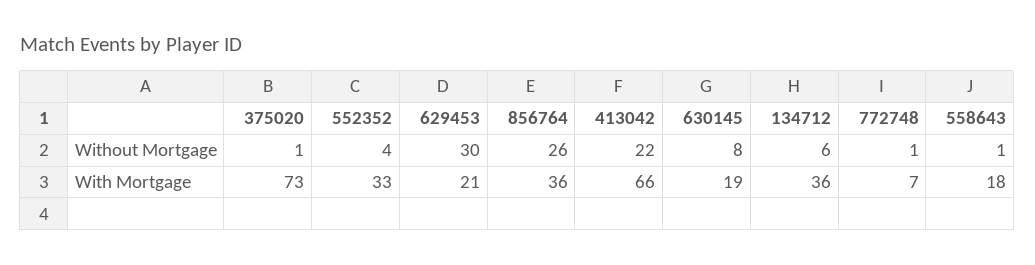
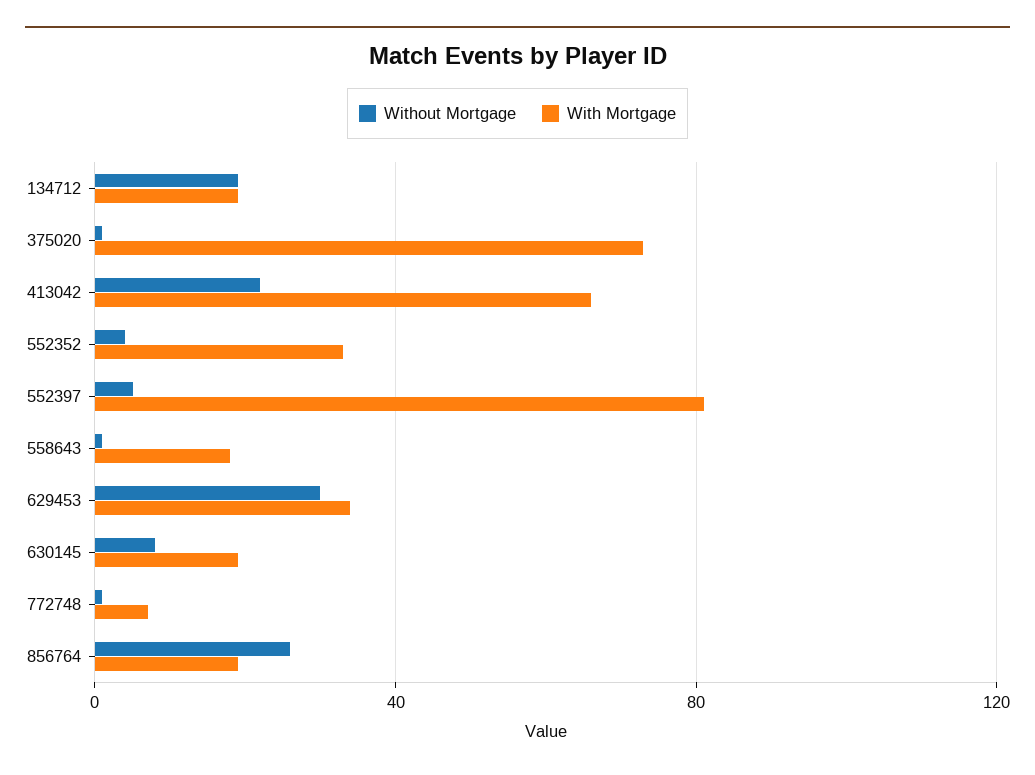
  {
    "Without Mortgage": {
      "375020": 1,
      "552352": 4,
      "629453": 30,
      "856764": 26,
      "413042": 22,
      "630145": 8,
-     "134712": 6,
+     "134712": 20,
      "772748": 1,
-     "558643": 1
+     "558643": 1,
+     "552397": 5
    },
    "With Mortgage": {
      "375020": 73,
      "552352": 33,
-     "629453": 21,
+     "629453": 35,
-     "856764": 36,
+     "856764": 20,
      "413042": 66,
      "630145": 19,
-     "134712": 36,
+     "134712": 20,
      "772748": 7,
-     "558643": 18
+     "558643": 18,
+     "552397": 80
    }
  }

